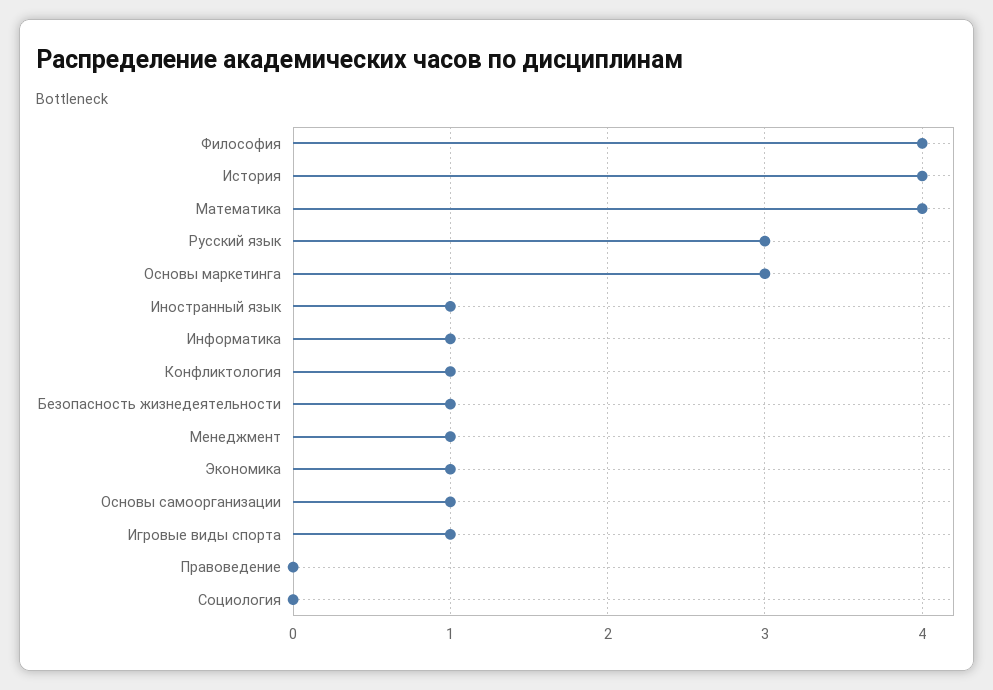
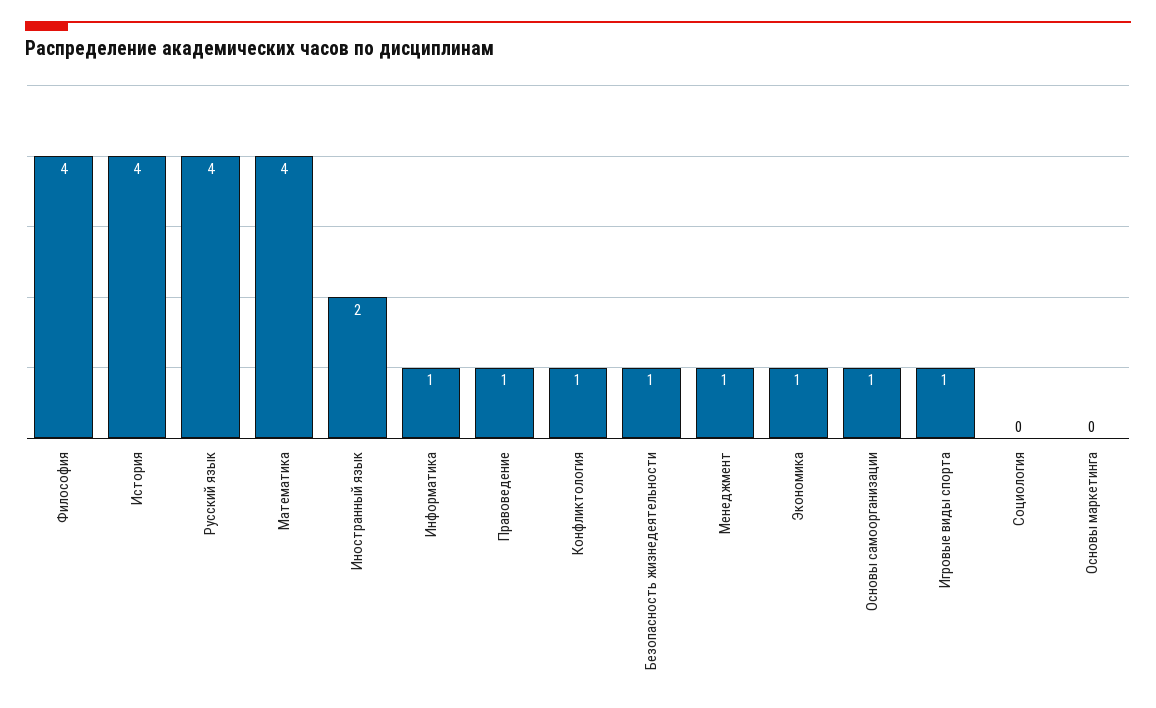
  {
    "Философия": 4,
    "История": 4,
    "Математика": 4,
-   "Русский язык": 3,
+   "Русский язык": 4,
-   "Основы маркетинга": 3,
+   "Основы маркетинга": 0,
-   "Иностранный язык": 1,
+   "Иностранный язык": 2,
    "Информатика": 1,
    "Конфликтология": 1,
    "Безопасность жизнедеятельности": 1,
    "Менеджмент": 1,
    "Экономика": 1,
    "Основы самоорганизации": 1,
    "Игровые виды спорта": 1,
-   "Правоведение": 0,
+   "Правоведение": 1,
    "Социология": 0
  }

